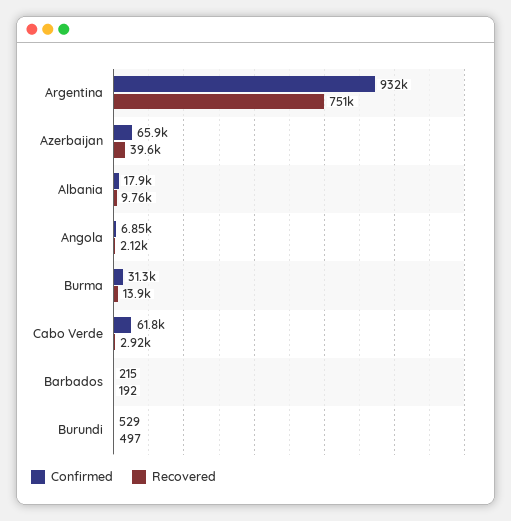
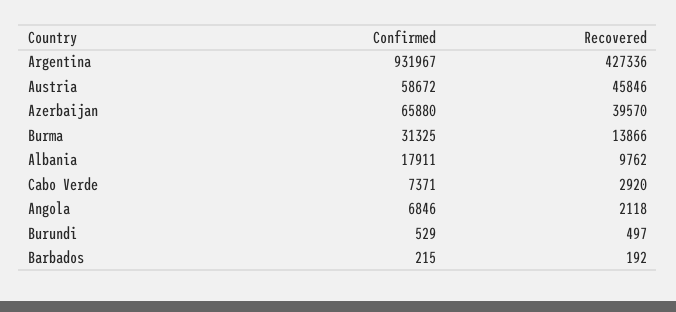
  {
    "Confirmed": {
      "Argentina": 931967,
      "Azerbaijan": 65880,
      "Albania": 17911,
      "Angola": 6846,
      "Burma": 31325,
-     "Cabo Verde": 61800,
+     "Cabo Verde": 7371,
      "Barbados": 215,
-     "Burundi": 529
+     "Burundi": 529,
+     "Austria": 58672
    },
    "Recovered": {
-     "Argentina": 751000,
+     "Argentina": 427336,
      "Azerbaijan": 39570,
      "Albania": 9762,
      "Angola": 2118,
      "Burma": 13866,
      "Cabo Verde": 2920,
      "Barbados": 192,
-     "Burundi": 497
+     "Burundi": 497,
+     "Austria": 45846
    }
  }

